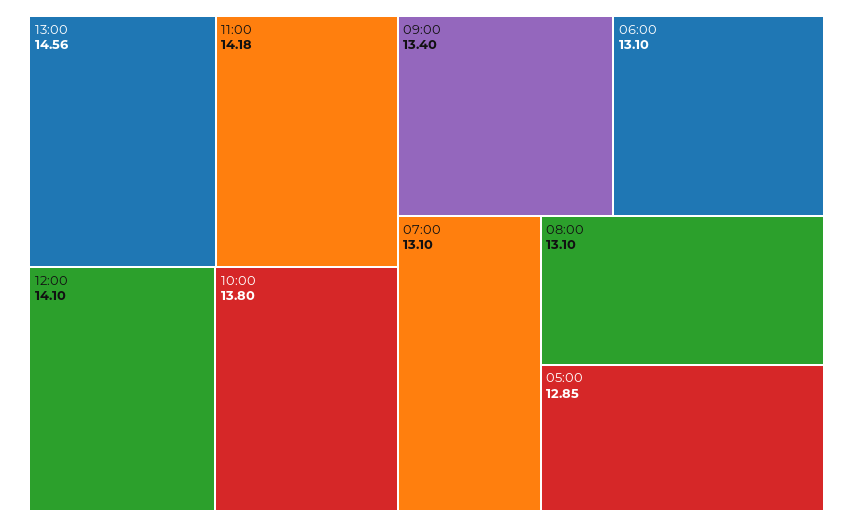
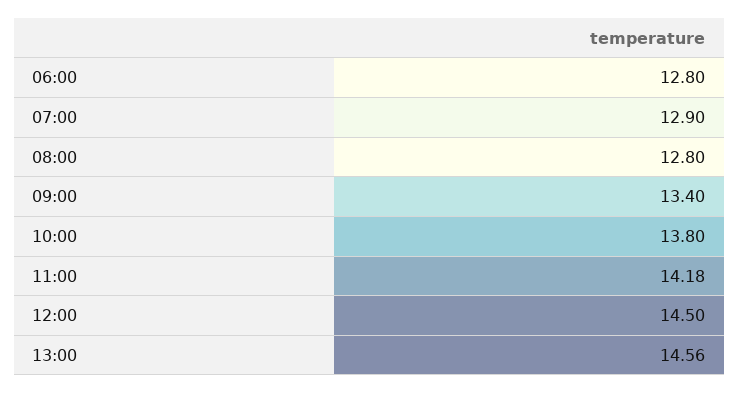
  {
    "13:00": 14.56,
    "11:00": 14.18,
-   "12:00": 14.1,
+   "12:00": 14.5,
    "10:00": 13.8,
    "09:00": 13.4,
-   "06:00": 13.1,
+   "06:00": 12.8,
-   "07:00": 13.1,
+   "07:00": 12.9,
-   "08:00": 13.1,
+   "08:00": 12.8
-   "05:00": 12.85
  }

